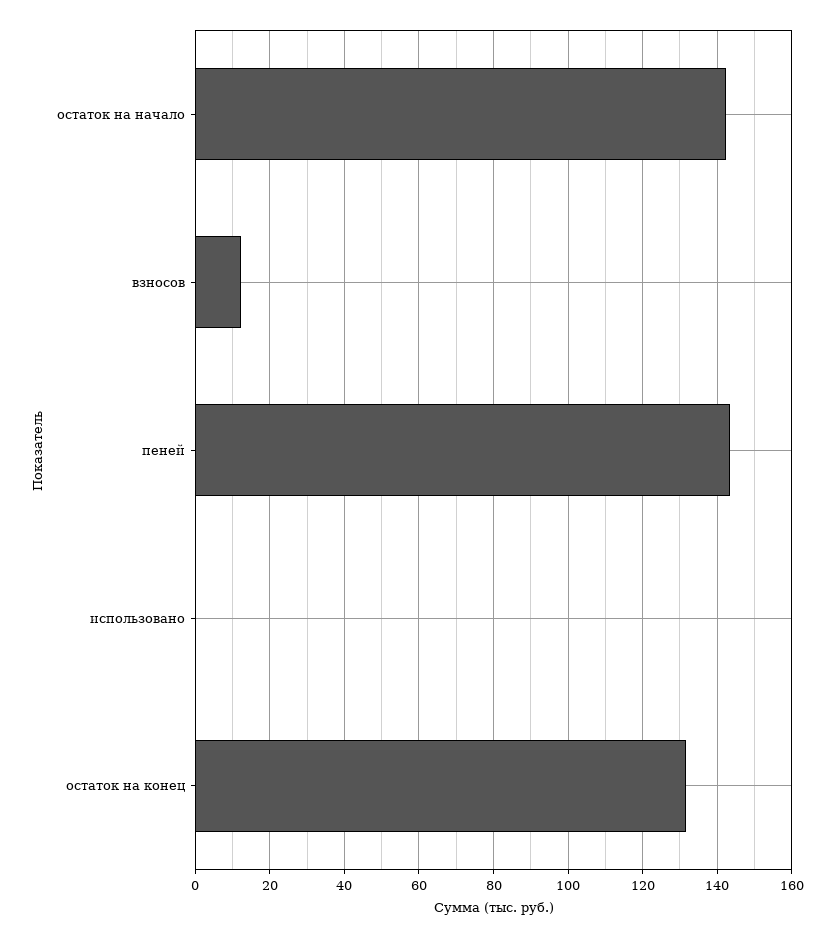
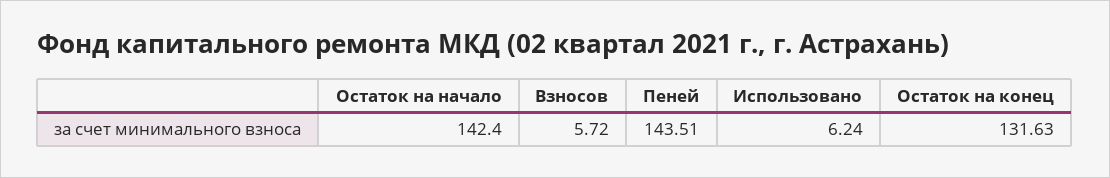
  {
    "остаток на начало": 142.4,
-   "взносов": 12,
+   "взносов": 5.72,
    "пеней": 143.51,
-   "использовано": 0,
+   "использовано": 6.24,
    "остаток на конец": 131.63
  }

